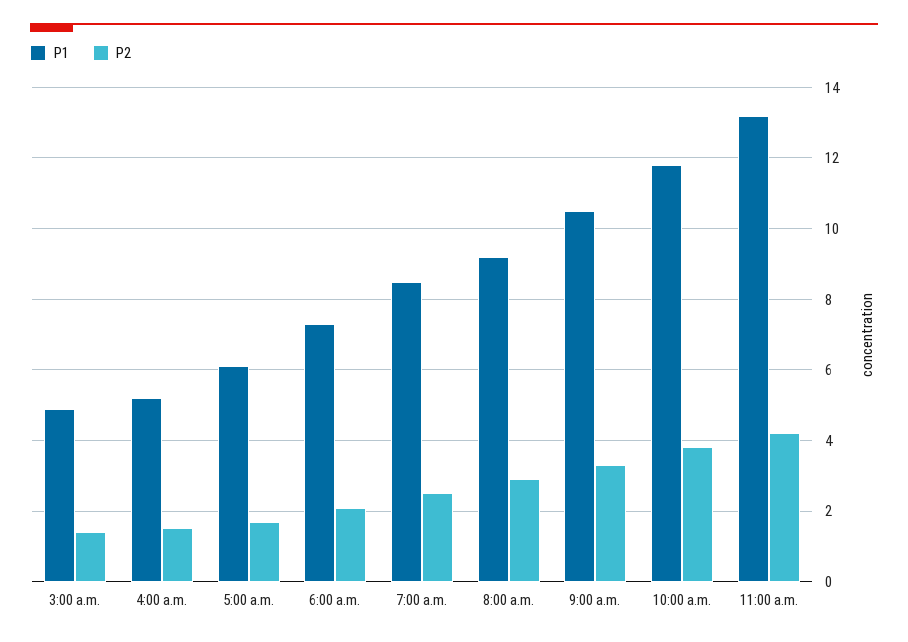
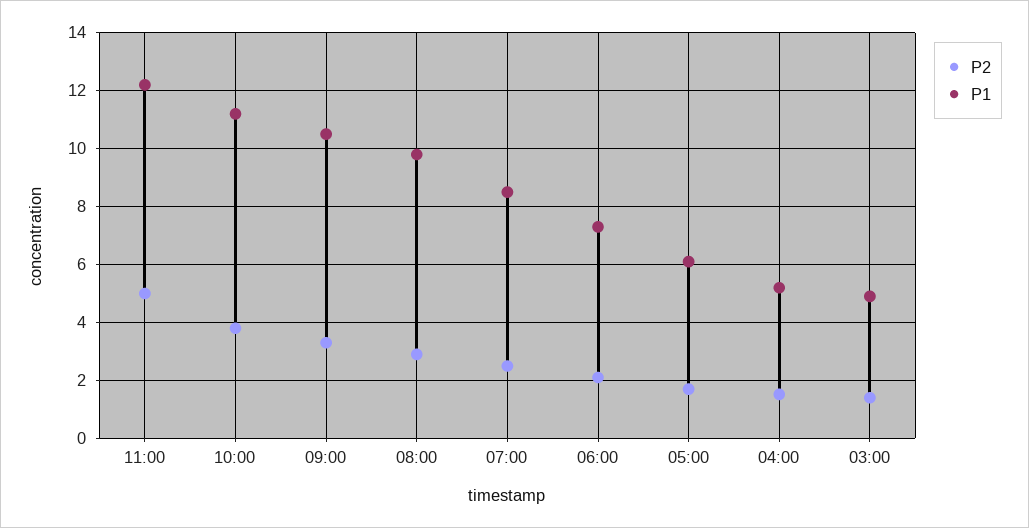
  {
    "P1": {
      "3:00 a.m.": 5,
      "4:00 a.m.": 5.2,
      "5:00 a.m.": 6.2,
      "6:00 a.m.": 7.4,
      "7:00 a.m.": 8.6,
-     "8:00 a.m.": 9.2,
+     "8:00 a.m.": 9.75,
      "9:00 a.m.": 10.6,
-     "10:00 a.m.": 11.8,
+     "10:00 a.m.": 11.25,
-     "11:00 a.m.": 13.2
+     "11:00 a.m.": 12.25
    },
    "P2": {
      "3:00 a.m.": 1.4,
      "4:00 a.m.": 1.6,
      "5:00 a.m.": 1.8,
      "6:00 a.m.": 2.2,
      "7:00 a.m.": 2.6,
      "8:00 a.m.": 3,
      "9:00 a.m.": 3.4,
      "10:00 a.m.": 3.8,
-     "11:00 a.m.": 4.2
+     "11:00 a.m.": 5
    }
  }

